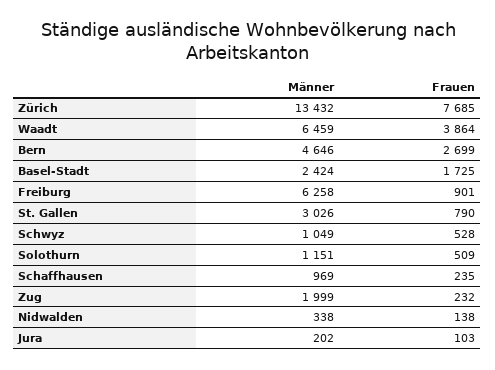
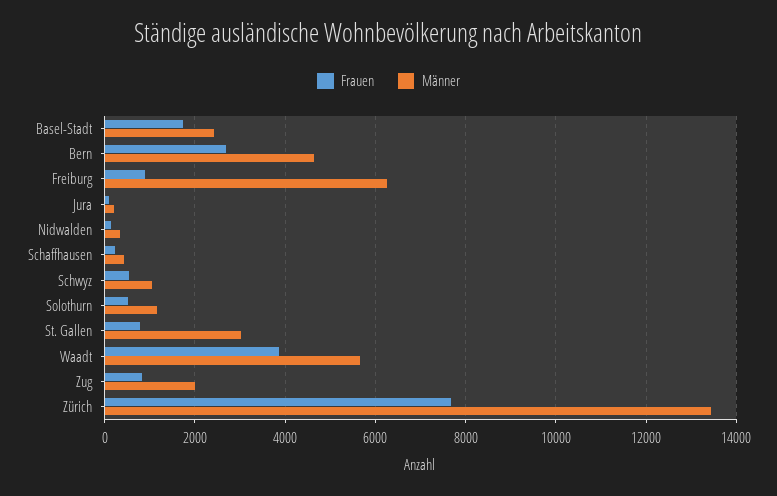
  {
    "Männer": {
      "Zürich": 13432,
-     "Waadt": 6459,
+     "Waadt": 5600,
      "Bern": 4646,
      "Basel-Stadt": 2424,
      "Freiburg": 6258,
      "St. Gallen": 3026,
      "Schwyz": 1049,
      "Solothurn": 1151,
-     "Schaffhausen": 969,
+     "Schaffhausen": 400,
      "Zug": 1999,
      "Nidwalden": 338,
      "Jura": 202
    },
    "Frauen": {
      "Zürich": 7685,
      "Waadt": 3864,
      "Bern": 2699,
      "Basel-Stadt": 1725,
      "Freiburg": 901,
      "St. Gallen": 790,
      "Schwyz": 528,
      "Solothurn": 509,
      "Schaffhausen": 235,
-     "Zug": 232,
+     "Zug": 800,
      "Nidwalden": 138,
      "Jura": 103
    }
  }

